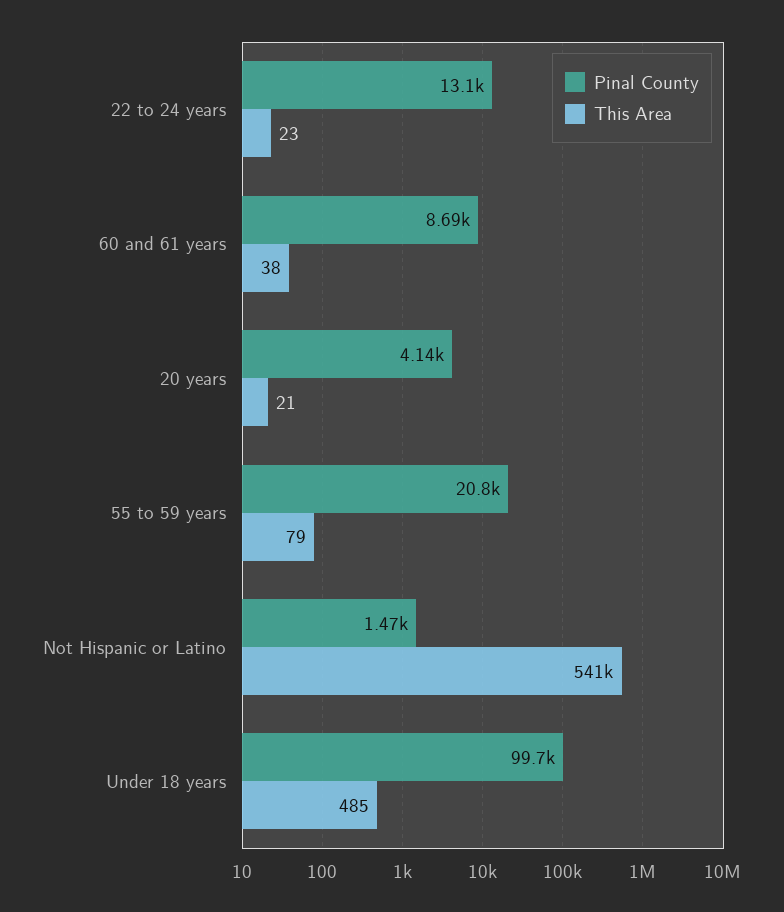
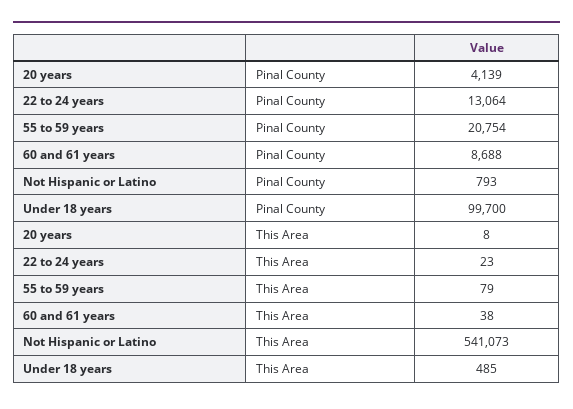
  {
    "Pinal County": {
      "22 to 24 years": 13064,
      "60 and 61 years": 8688,
      "20 years": 4139,
      "55 to 59 years": 20754,
-     "Not Hispanic or Latino": 1470,
+     "Not Hispanic or Latino": 793,
      "Under 18 years": 99700
    },
    "This Area": {
      "22 to 24 years": 23,
      "60 and 61 years": 38,
-     "20 years": 21,
+     "20 years": 8,
      "55 to 59 years": 79,
      "Not Hispanic or Latino": 541073,
      "Under 18 years": 485
    }
  }

